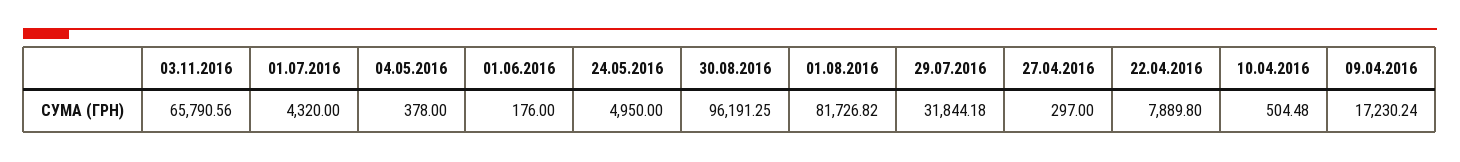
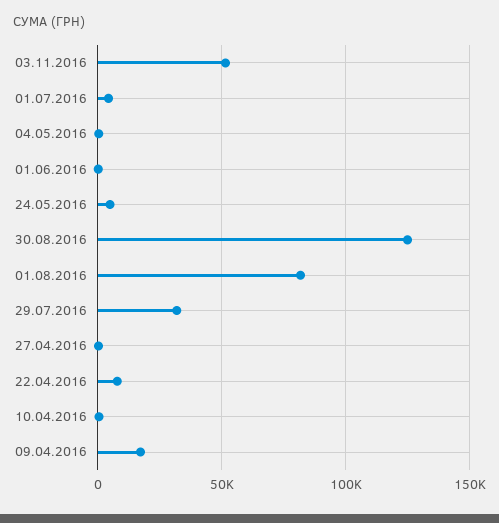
  {
-   "03.11.2016": 65790.56,
+   "03.11.2016": 50000,
    "01.07.2016": 4320,
    "04.05.2016": 378,
    "01.06.2016": 176,
    "24.05.2016": 4950,
-   "30.08.2016": 96191.25,
+   "30.08.2016": 125000,
    "01.08.2016": 81726.82,
    "29.07.2016": 31844.18,
    "27.04.2016": 297,
    "22.04.2016": 7889.8,
    "10.04.2016": 504.48,
    "09.04.2016": 17230.24
  }

